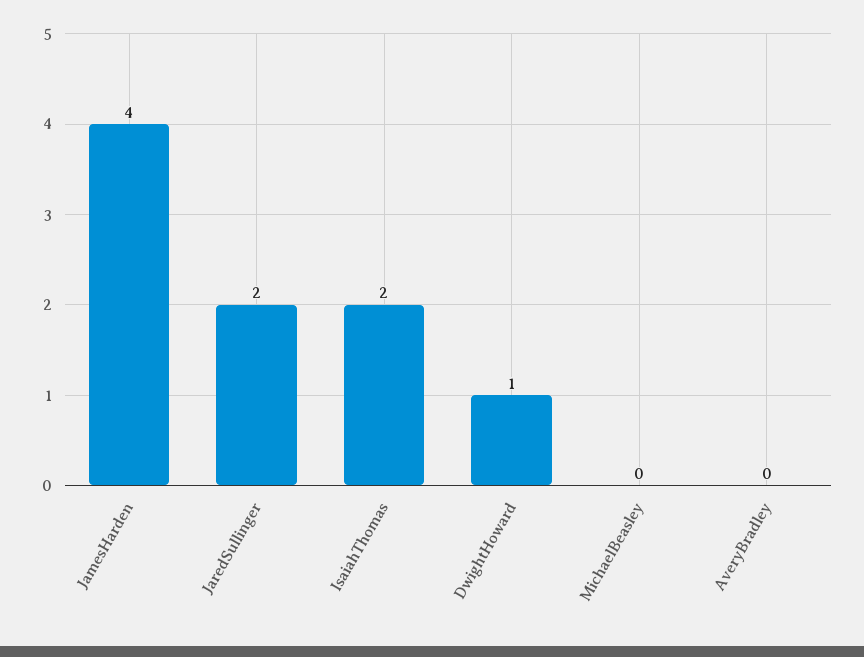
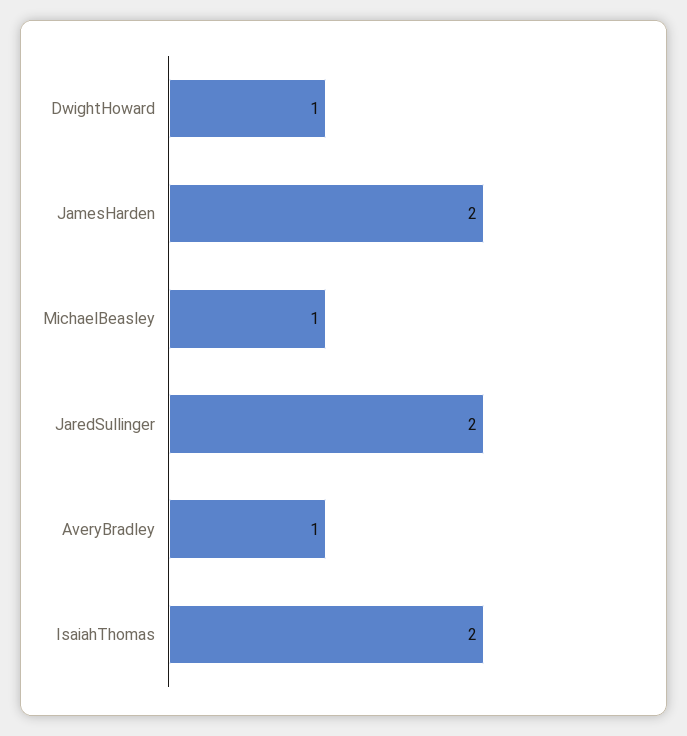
  {
-   "JamesHarden": 4,
+   "JamesHarden": 2,
    "JaredSullinger": 2,
    "IsaiahThomas": 2,
    "DwightHoward": 1,
-   "MichaelBeasley": 0,
+   "MichaelBeasley": 1,
-   "AveryBradley": 0
+   "AveryBradley": 1
  }

